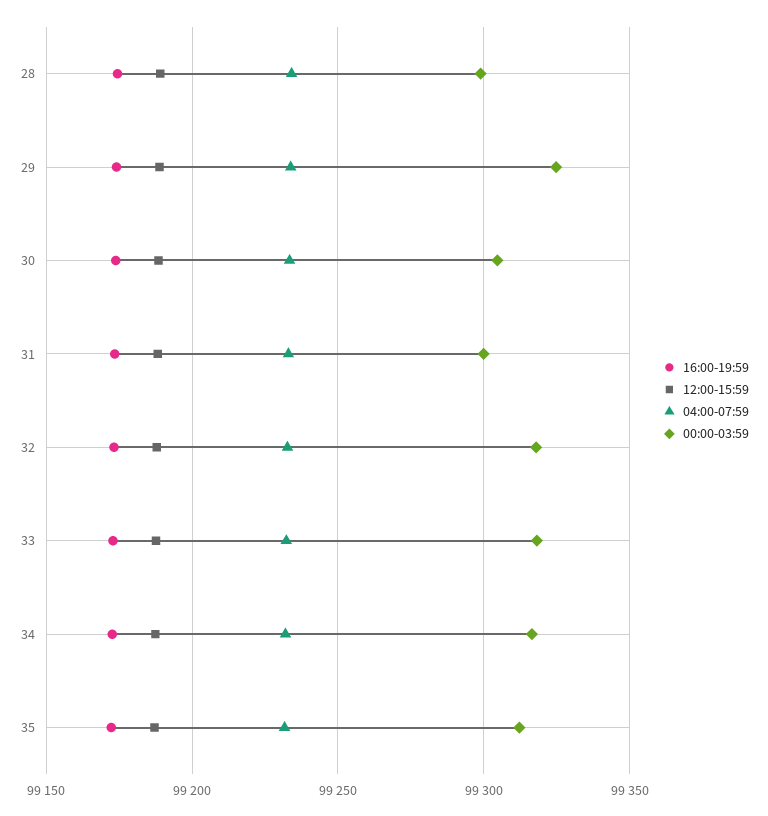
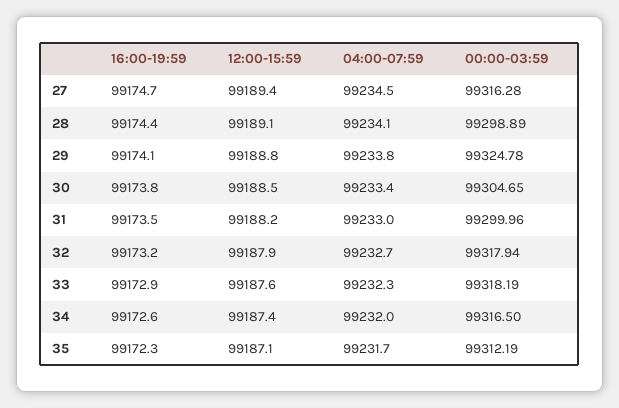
  {
    "16:00-19:59": {
      "28": 99174.4,
      "29": 99174.1,
      "30": 99173.8,
      "31": 99173.5,
      "32": 99173.2,
      "33": 99172.9,
      "34": 99172.6,
-     "35": 99172.3
+     "35": 99172.3,
+     "27": 99174.7
    },
    "12:00-15:59": {
      "28": 99189.1,
      "29": 99188.8,
      "30": 99188.5,
      "31": 99188.2,
      "32": 99187.9,
      "33": 99187.6,
      "34": 99187.4,
-     "35": 99187.1
+     "35": 99187.1,
+     "27": 99189.4
    },
    "04:00-07:59": {
      "28": 99234.1,
      "29": 99233.8,
      "30": 99233.4,
      "31": 99233,
      "32": 99232.7,
      "33": 99232.3,
      "34": 99232,
-     "35": 99231.7
+     "35": 99231.7,
+     "27": 99234.5
    },
    "00:00-03:59": {
      "28": 99298.89,
      "29": 99324.78,
      "30": 99304.65,
      "31": 99299.96,
      "32": 99317.94,
      "33": 99318.19,
      "34": 99316.5,
-     "35": 99312.19
+     "35": 99312.19,
+     "27": 99316.28
    }
  }

